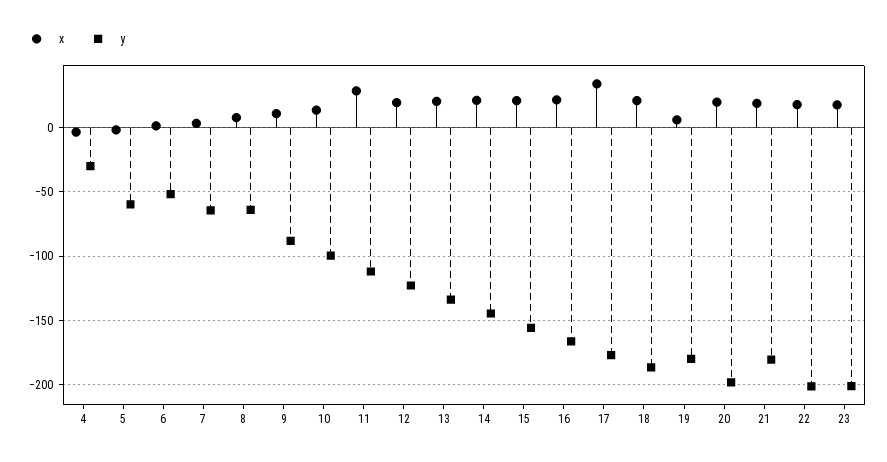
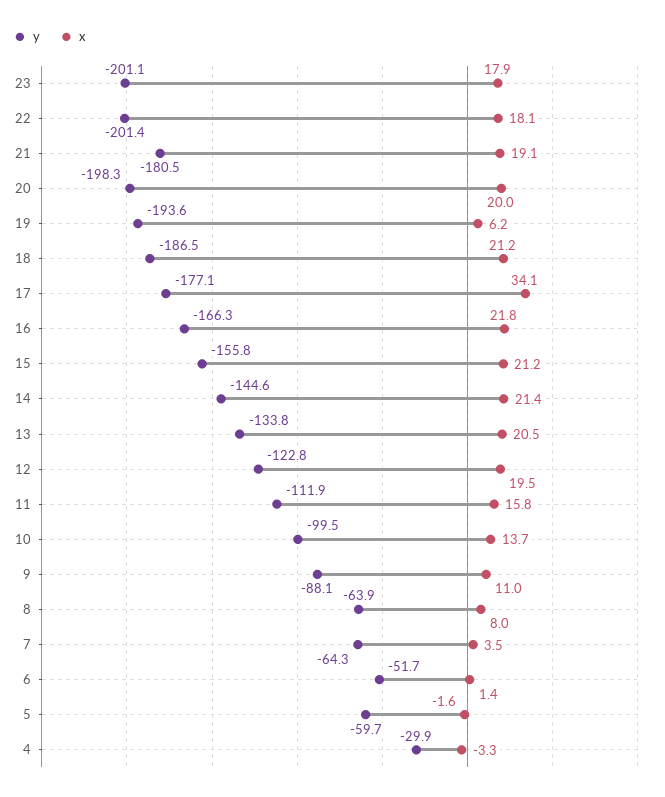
  {
    "x": {
      "4": -3.3,
      "5": -1.6,
      "6": 1.4,
      "7": 3.5,
      "8": 8,
      "9": 11,
      "10": 13.7,
-     "11": 30,
+     "11": 15.8,
      "12": 19.5,
      "13": 20.5,
      "14": 21.4,
      "15": 21.2,
      "16": 21.8,
      "17": 34.1,
      "18": 21.2,
      "19": 6.2,
      "20": 20,
      "21": 19.1,
      "22": 18.1,
      "23": 17.9
    },
    "y": {
      "4": -29.9,
      "5": -59.7,
      "6": -51.7,
      "7": -64.3,
      "8": -63.9,
      "9": -88.1,
      "10": -99.5,
      "11": -111.9,
      "12": -122.8,
      "13": -133.8,
      "14": -144.6,
      "15": -155.8,
      "16": -166.3,
      "17": -177.1,
      "18": -186.5,
-     "19": -180,
+     "19": -193.6,
      "20": -198.3,
      "21": -180.5,
      "22": -201.4,
      "23": -201.1
    }
  }

